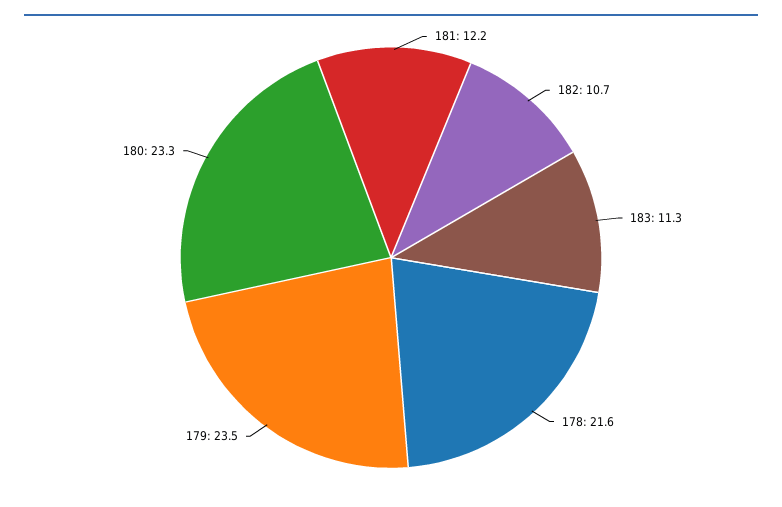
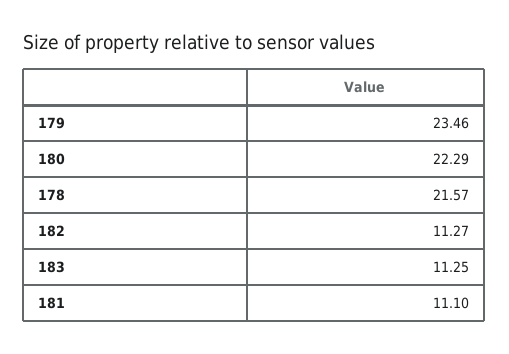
  {
-   "181": 12.2,
+   "181": 11.1,
-   "182": 10.7,
+   "182": 11.27,
    "183": 11.25,
    "178": 21.57,
    "179": 23.46,
-   "180": 23.3
+   "180": 22.29
  }

